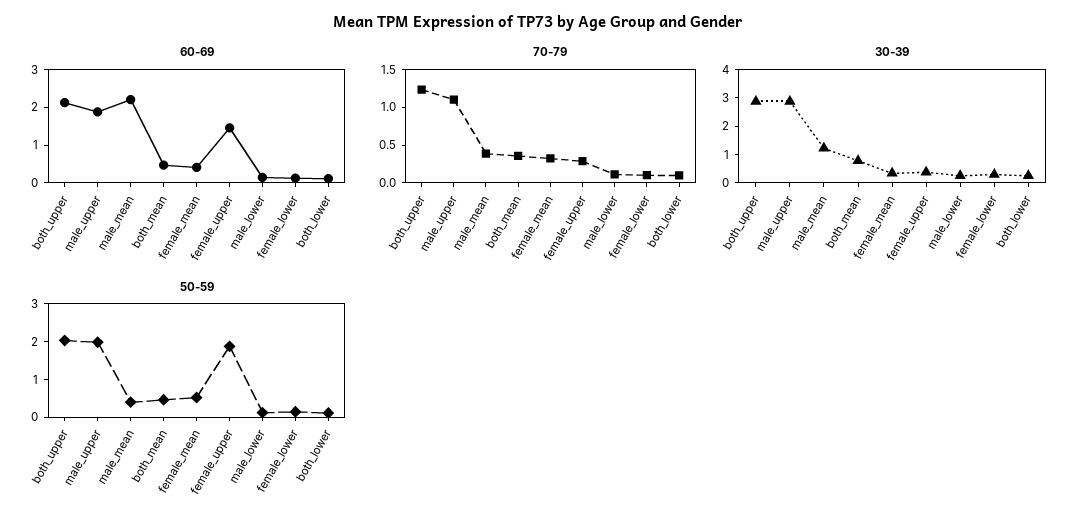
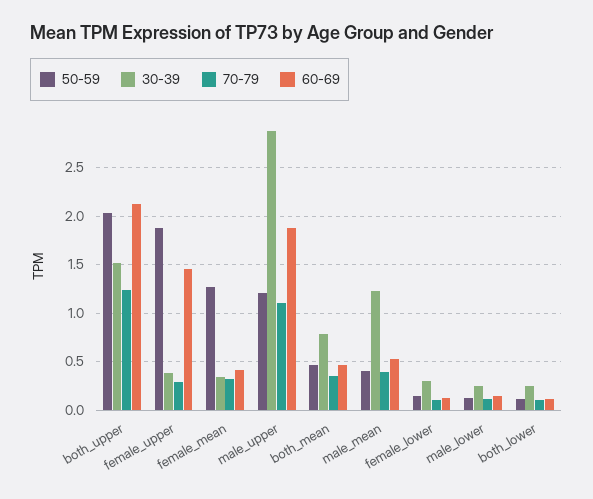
  {
    "60-69": {
      "both_upper": 2.1,
      "male_upper": 1.9,
-     "male_mean": 2.25,
+     "male_mean": 0.5,
      "both_mean": 0.5,
      "female_mean": 0.4,
      "female_upper": 1.5,
      "male_lower": 0.1,
      "female_lower": 0.1,
      "both_lower": 0.1
    },
    "70-79": {
      "both_upper": 1.2,
      "male_upper": 1.1,
      "male_mean": 0.4,
      "both_mean": 0.4,
      "female_mean": 0.3,
      "female_upper": 0.3,
      "male_lower": 0.1,
      "female_lower": 0.1,
      "both_lower": 0.1
    },
    "30-39": {
-     "both_upper": 3,
+     "both_upper": 1.5,
      "male_upper": 2.9,
      "male_mean": 1.2,
      "both_mean": 0.8,
      "female_mean": 0.3,
      "female_upper": 0.4,
      "male_lower": 0.3,
      "female_lower": 0.3,
      "both_lower": 0.3
    },
    "50-59": {
      "both_upper": 2,
-     "male_upper": 2,
+     "male_upper": 1.2,
      "male_mean": 0.4,
      "both_mean": 0.5,
-     "female_mean": 0.5,
+     "female_mean": 1.3,
      "female_upper": 1.9,
      "male_lower": 0.1,
      "female_lower": 0.1,
      "both_lower": 0.1
    }
  }

